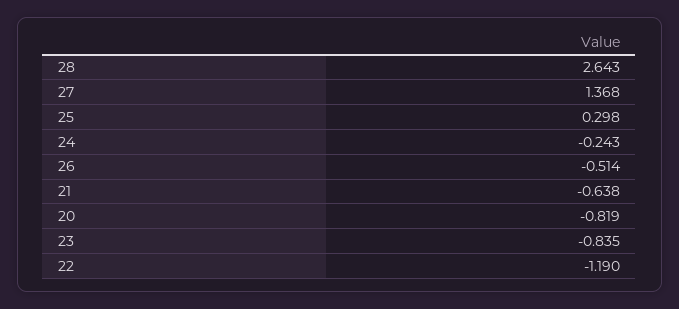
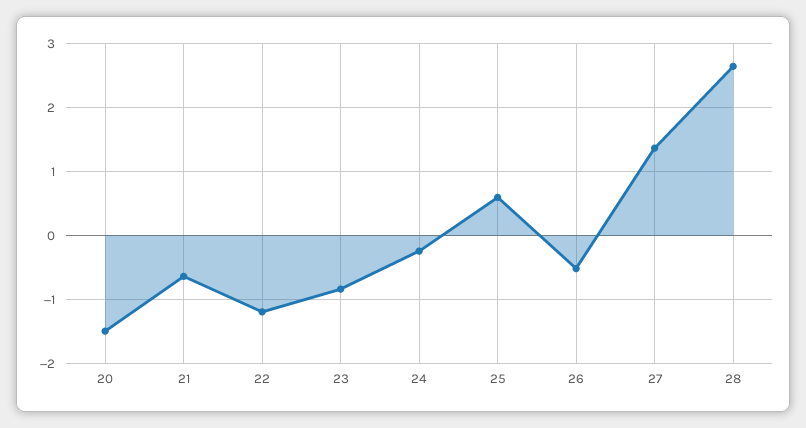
  {
    "28": 2.643,
    "27": 1.368,
-   "25": 0.298,
+   "25": 0.6,
    "24": -0.243,
    "26": -0.514,
    "21": -0.638,
-   "20": -0.819,
+   "20": -1.5,
    "23": -0.835,
    "22": -1.19
  }

